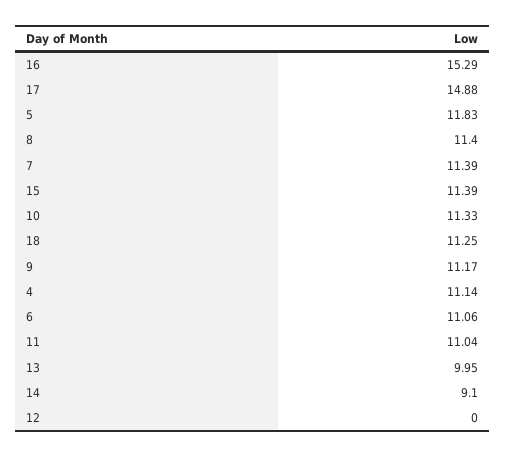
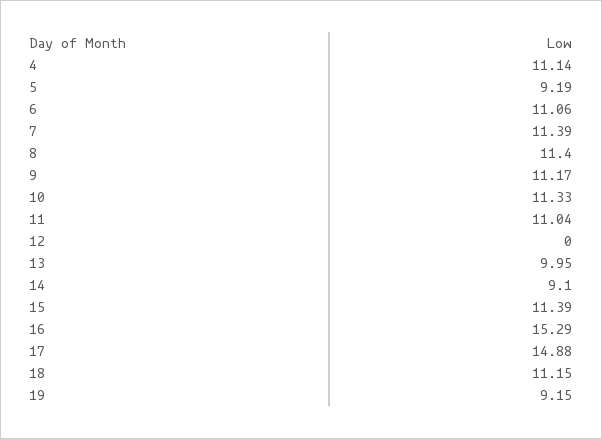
  {
    "16": 15.29,
    "17": 14.88,
-   "5": 11.83,
+   "5": 9.19,
    "8": 11.4,
    "7": 11.39,
    "15": 11.39,
    "10": 11.33,
-   "18": 11.25,
+   "18": 11.15,
    "9": 11.17,
    "4": 11.14,
    "6": 11.06,
    "11": 11.04,
    "13": 9.95,
    "14": 9.1,
-   "12": 0
+   "12": 0,
+   "19": 9.15
  }

